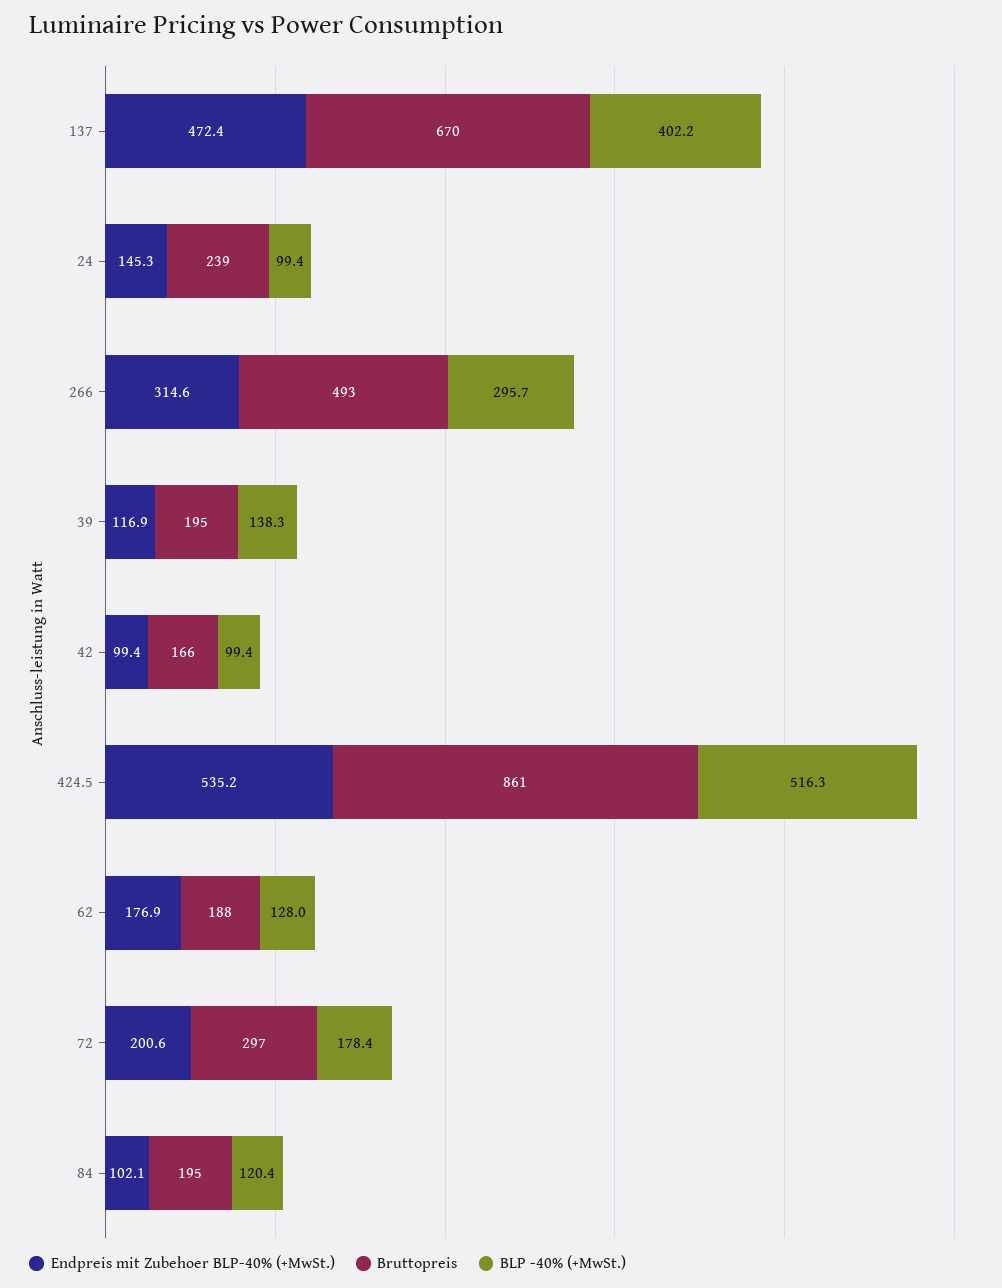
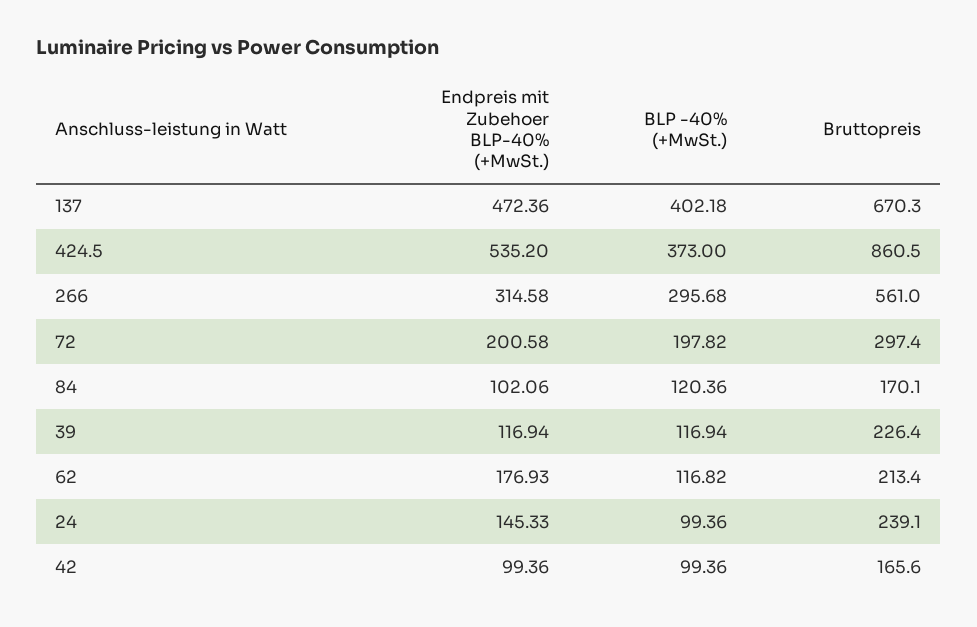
  {
    "Endpreis mit Zubehoer BLP-40% (+MwSt.)": {
      "137": 472.36,
      "24": 145.33,
      "266": 314.58,
      "39": 116.94,
      "42": 99.36,
      "424.5": 535.2,
      "62": 176.93,
      "72": 200.58,
      "84": 102.06
    },
    "Bruttopreis": {
      "137": 670.3,
      "24": 239.1,
-     "266": 493,
+     "266": 561,
-     "39": 195,
+     "39": 226.4,
      "42": 165.6,
      "424.5": 860.5,
-     "62": 188,
+     "62": 213.4,
      "72": 297.4,
-     "84": 195
+     "84": 170.1
    },
    "BLP -40% (+MwSt.)": {
      "137": 402.18,
      "24": 99.36,
      "266": 295.68,
-     "39": 138.3,
+     "39": 116.94,
      "42": 99.36,
-     "424.5": 516.3,
+     "424.5": 373,
-     "62": 128,
+     "62": 116.82,
-     "72": 178.4,
+     "72": 197.82,
      "84": 120.36
    }
  }

